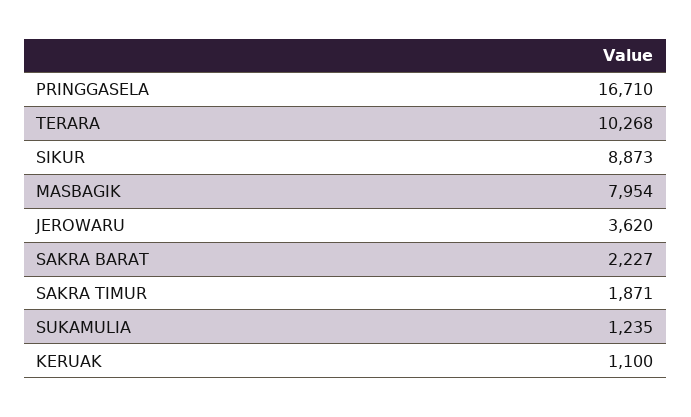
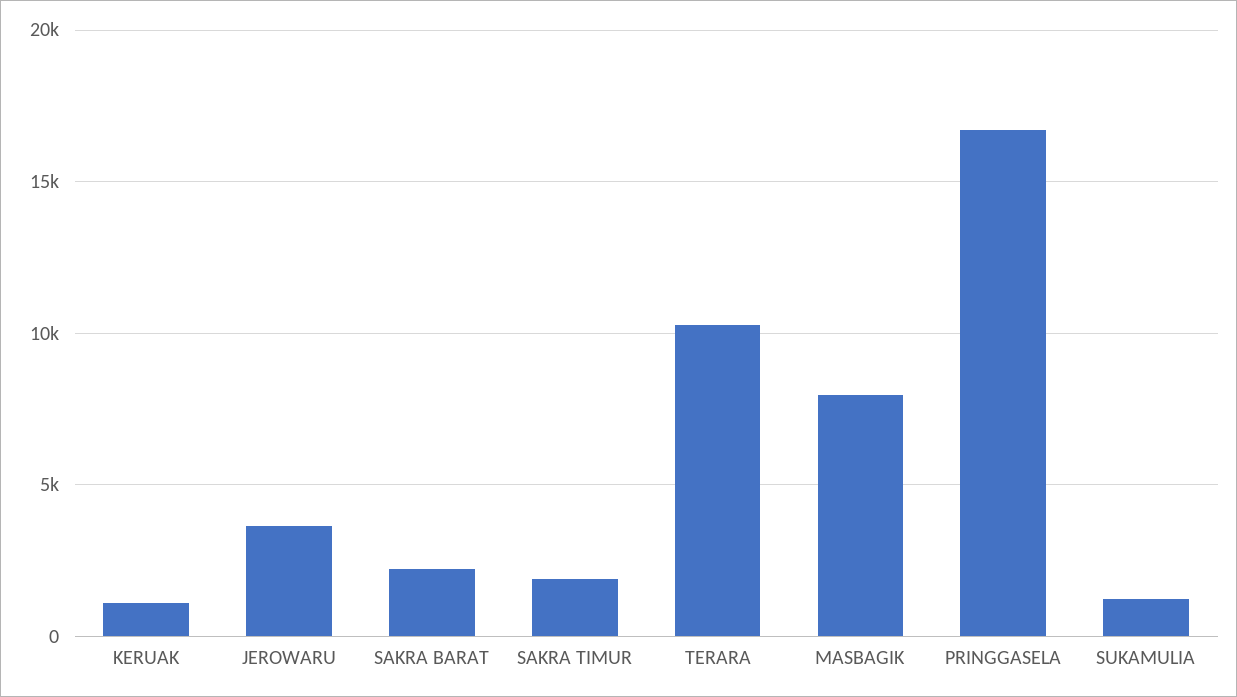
  {
    "PRINGGASELA": 16710,
    "TERARA": 10268,
-   "SIKUR": 8873,
    "MASBAGIK": 7954,
    "JEROWARU": 3620,
    "SAKRA BARAT": 2227,
    "SAKRA TIMUR": 1871,
    "SUKAMULIA": 1235,
    "KERUAK": 1100
  }

